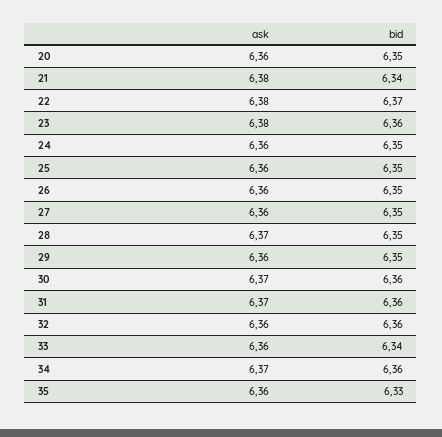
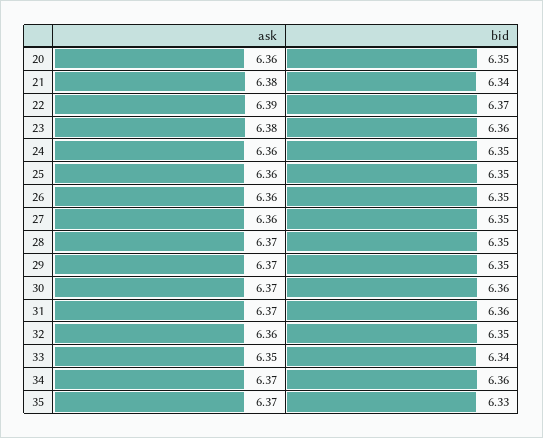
  {
    "ask": {
      "20": 6.36,
      "21": 6.38,
-     "22": 6.38,
+     "22": 6.39,
      "23": 6.38,
      "24": 6.36,
      "25": 6.36,
      "26": 6.36,
      "27": 6.36,
      "28": 6.37,
-     "29": 6.36,
+     "29": 6.37,
      "30": 6.37,
      "31": 6.37,
      "32": 6.36,
-     "33": 6.36,
+     "33": 6.35,
      "34": 6.37,
-     "35": 6.36
+     "35": 6.37
    },
    "bid": {
      "20": 6.35,
      "21": 6.34,
      "22": 6.37,
      "23": 6.36,
      "24": 6.35,
      "25": 6.35,
      "26": 6.35,
      "27": 6.35,
      "28": 6.35,
      "29": 6.35,
      "30": 6.36,
      "31": 6.36,
-     "32": 6.36,
+     "32": 6.35,
      "33": 6.34,
      "34": 6.36,
      "35": 6.33
    }
  }

